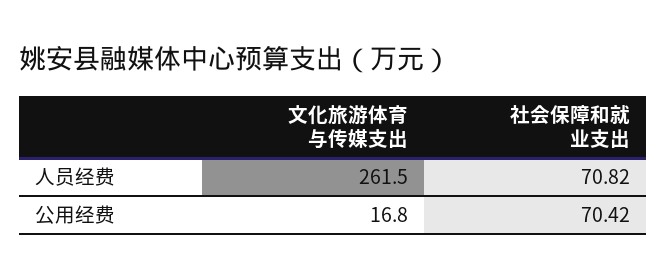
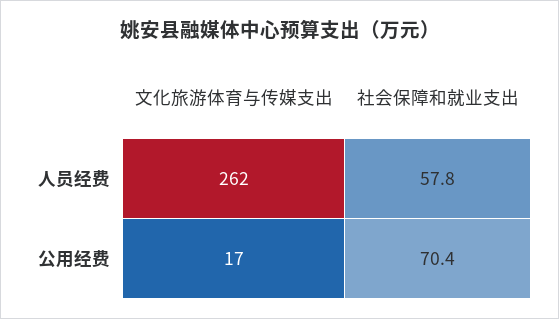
  {
    "文化旅游体育与传媒支出": {
      "人员经费": 261.5,
      "公用经费": 16.8
    },
    "社会保障和就业支出": {
-     "人员经费": 70.82,
+     "人员经费": 57.8,
      "公用经费": 70.42
    }
  }

